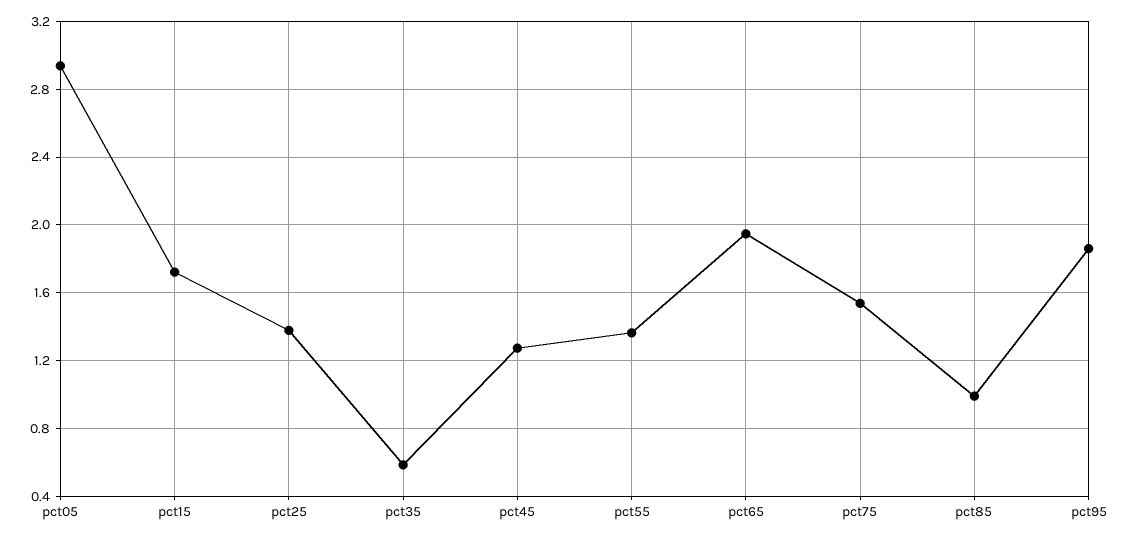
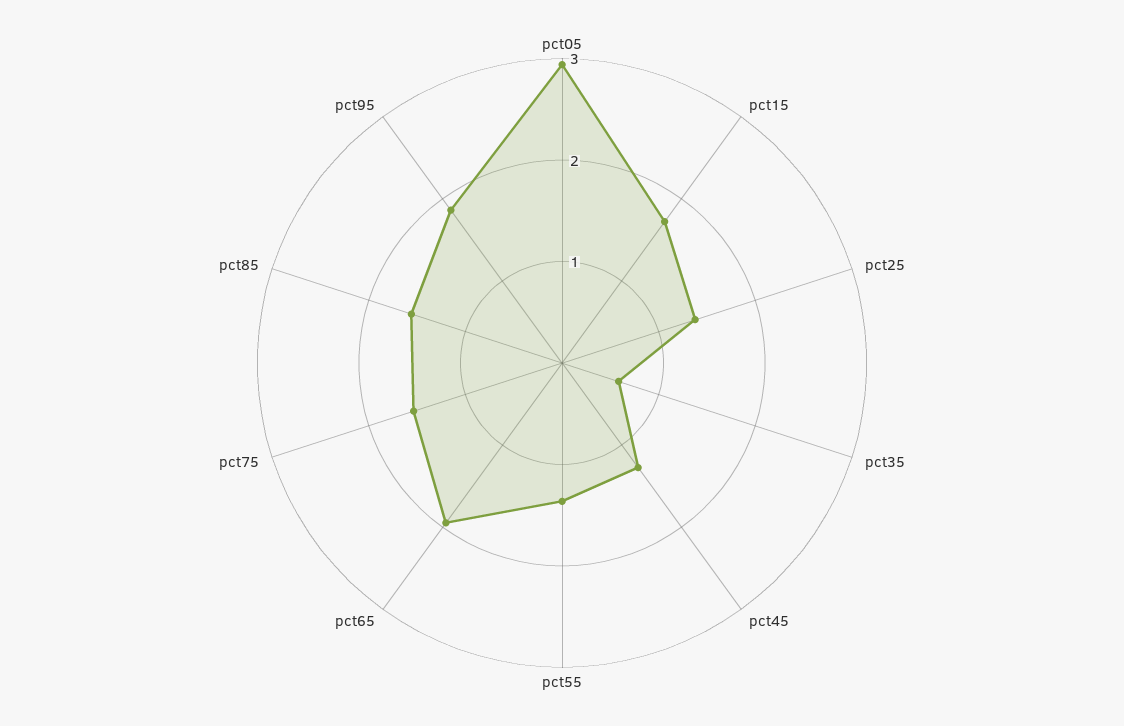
  {
    "pct05": 2.95,
    "pct15": 1.7,
    "pct25": 1.4,
    "pct35": 0.6,
    "pct45": 1.25,
    "pct55": 1.35,
    "pct65": 1.95,
    "pct75": 1.55,
-   "pct85": 1,
+   "pct85": 1.6,
    "pct95": 1.85
  }

